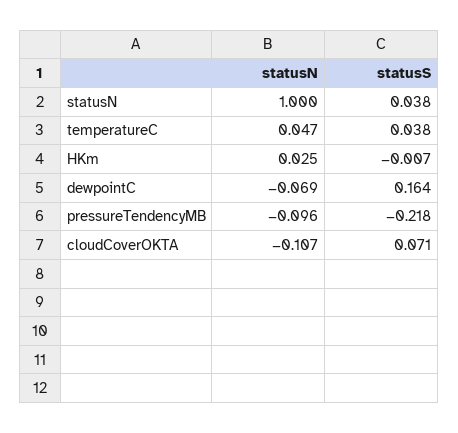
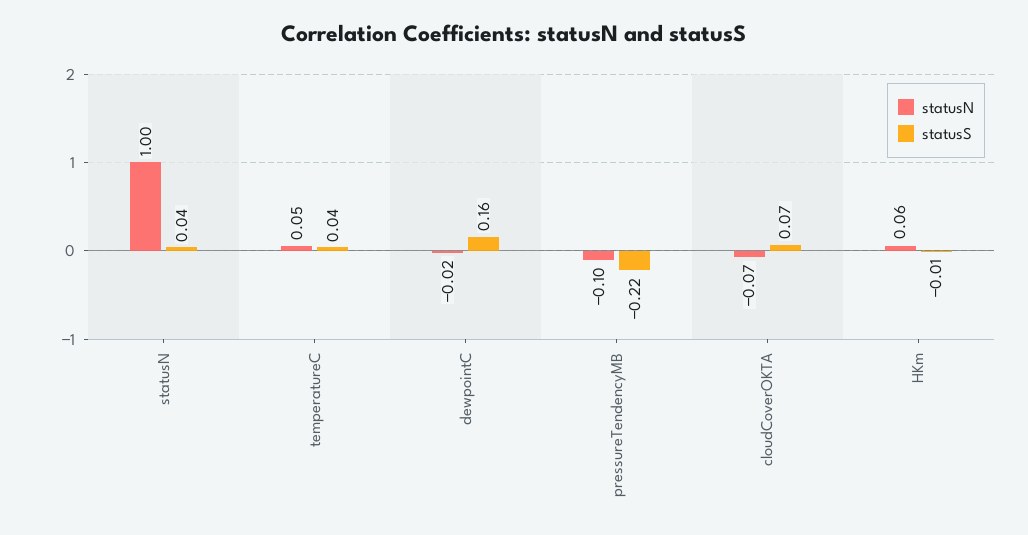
  {
    "statusN": {
      "statusN": 1,
      "temperatureC": 0.047,
-     "HKm": 0.025,
+     "HKm": 0.06,
-     "dewpointC": -0.069,
+     "dewpointC": -0.02,
      "pressureTendencyMB": -0.096,
-     "cloudCoverOKTA": -0.107
+     "cloudCoverOKTA": -0.07
    },
    "statusS": {
      "statusN": 0.038,
      "temperatureC": 0.038,
      "HKm": -0.007,
      "dewpointC": 0.164,
      "pressureTendencyMB": -0.218,
      "cloudCoverOKTA": 0.071
    }
  }

